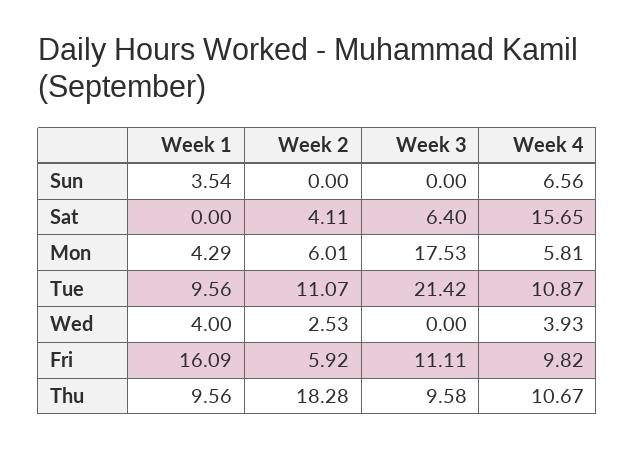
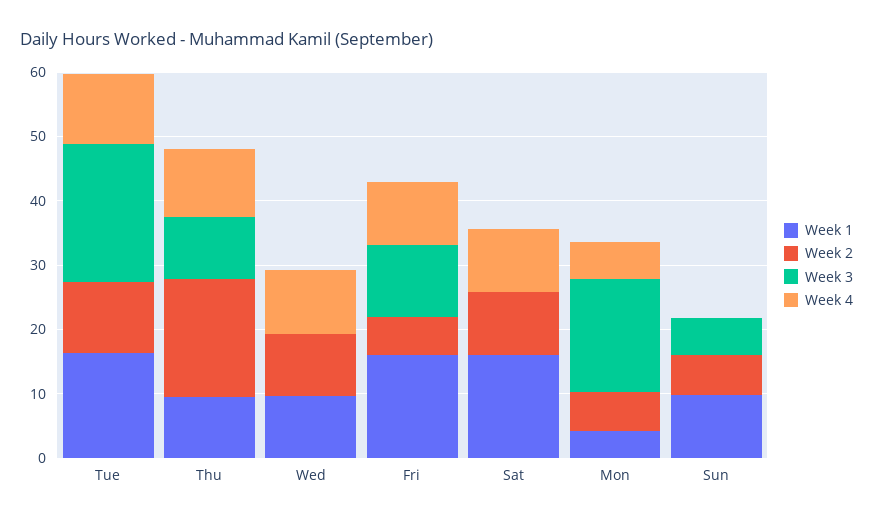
  {
    "Week 1": {
-     "Sun": 3.54,
+     "Sun": 10,
-     "Sat": 0,
+     "Sat": 16,
      "Mon": 4.29,
-     "Tue": 9.56,
+     "Tue": 16,
-     "Wed": 4,
+     "Wed": 10,
      "Fri": 16.09,
      "Thu": 9.56
    },
    "Week 2": {
-     "Sun": 0,
+     "Sun": 6,
-     "Sat": 4.11,
+     "Sat": 10,
      "Mon": 6.01,
      "Tue": 11.07,
-     "Wed": 2.53,
+     "Wed": 10,
      "Fri": 5.92,
      "Thu": 18.28
    },
    "Week 3": {
-     "Sun": 0,
+     "Sun": 6,
-     "Sat": 6.4,
+     "Sat": 0,
      "Mon": 17.53,
      "Tue": 21.42,
      "Wed": 0,
      "Fri": 11.11,
      "Thu": 9.58
    },
    "Week 4": {
-     "Sun": 6.56,
+     "Sun": 0,
-     "Sat": 15.65,
+     "Sat": 10,
      "Mon": 5.81,
      "Tue": 10.87,
-     "Wed": 3.93,
+     "Wed": 10,
      "Fri": 9.82,
      "Thu": 10.67
    }
  }

